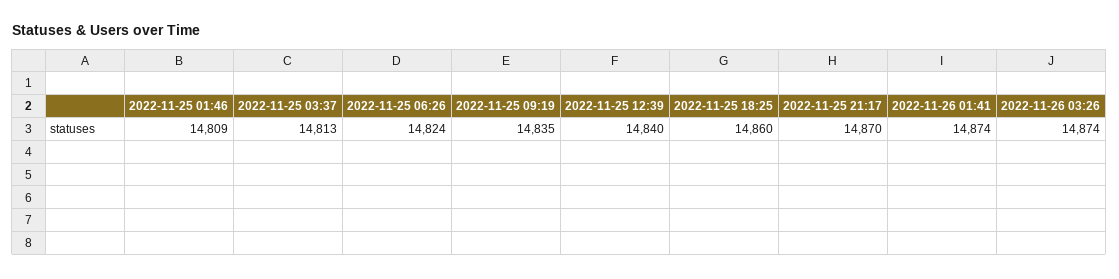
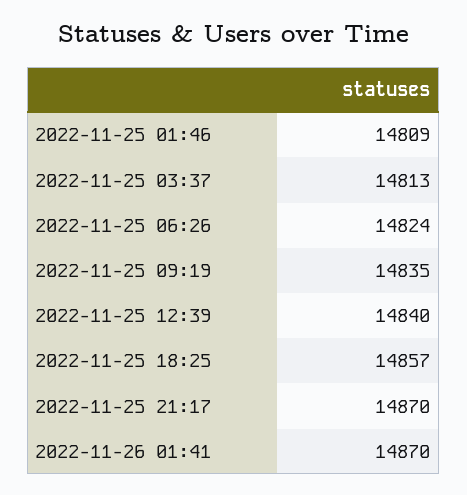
  {
    "2022-11-25 01:46": 14809,
    "2022-11-25 03:37": 14813,
    "2022-11-25 06:26": 14824,
    "2022-11-25 09:19": 14835,
    "2022-11-25 12:39": 14840,
-   "2022-11-25 18:25": 14860,
+   "2022-11-25 18:25": 14857,
    "2022-11-25 21:17": 14870,
-   "2022-11-26 01:41": 14874,
+   "2022-11-26 01:41": 14870
-   "2022-11-26 03:26": 14874
  }

